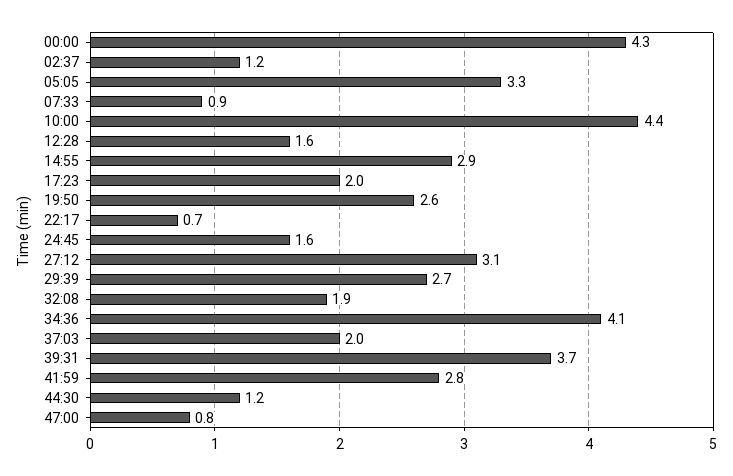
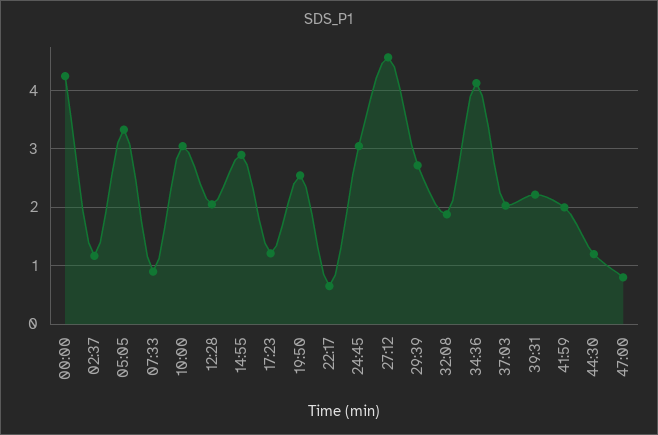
  {
    "00:00": 4.3,
    "02:37": 1.2,
    "05:05": 3.3,
    "07:33": 0.9,
-   "10:00": 4.4,
+   "10:00": 3,
-   "12:28": 1.6,
+   "12:28": 2,
    "14:55": 2.9,
-   "17:23": 2,
+   "17:23": 1.2,
    "19:50": 2.6,
    "22:17": 0.7,
-   "24:45": 1.6,
+   "24:45": 3,
-   "27:12": 3.1,
+   "27:12": 4.6,
    "29:39": 2.7,
    "32:08": 1.9,
    "34:36": 4.1,
    "37:03": 2,
-   "39:31": 3.7,
+   "39:31": 2.2,
-   "41:59": 2.8,
+   "41:59": 2,
    "44:30": 1.2,
    "47:00": 0.8
  }

